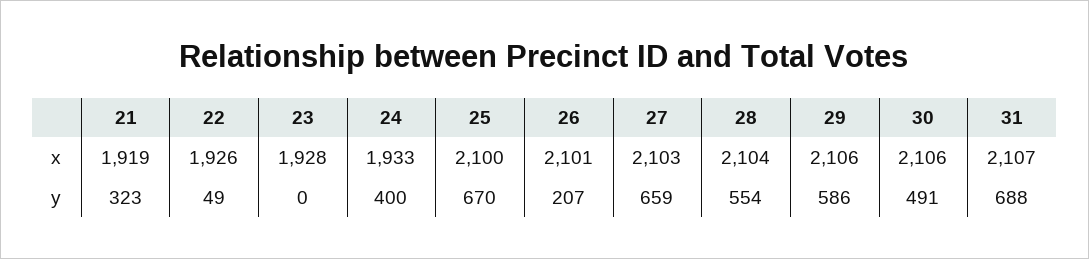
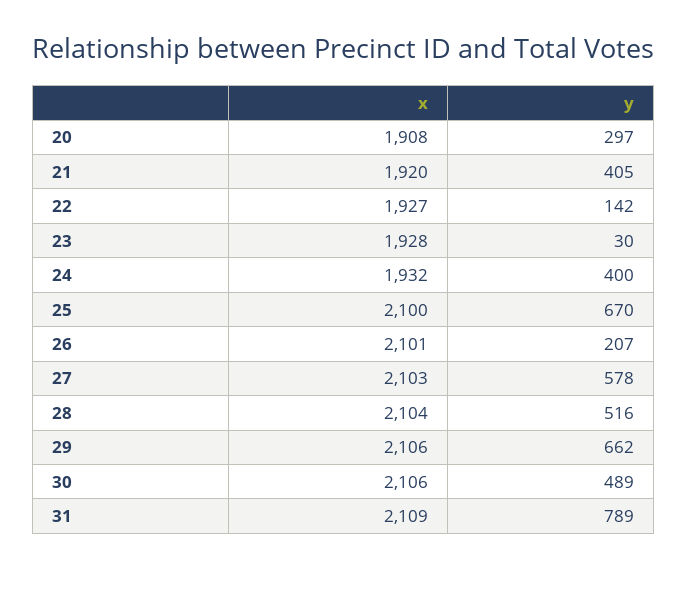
  {
    "21": {
-     "x": 1919,
+     "x": 1920,
-     "y": 323
+     "y": 405
    },
    "22": {
-     "x": 1926,
+     "x": 1927,
-     "y": 49
+     "y": 142
    },
    "23": {
      "x": 1928,
-     "y": 0
+     "y": 30
    },
    "24": {
-     "x": 1933,
+     "x": 1932,
      "y": 400
    },
    "25": {
      "x": 2100,
      "y": 670
    },
    "26": {
      "x": 2101,
      "y": 207
    },
    "27": {
      "x": 2103,
-     "y": 659
+     "y": 578
    },
    "28": {
      "x": 2104,
-     "y": 554
+     "y": 516
    },
    "29": {
      "x": 2106,
-     "y": 586
+     "y": 662
    },
    "30": {
      "x": 2106,
-     "y": 491
+     "y": 489
    },
    "31": {
-     "x": 2107,
+     "x": 2109,
-     "y": 688
+     "y": 789
-   }
+   },
+   "20": {
+     "x": 1908,
+     "y": 297
+   }
  }

